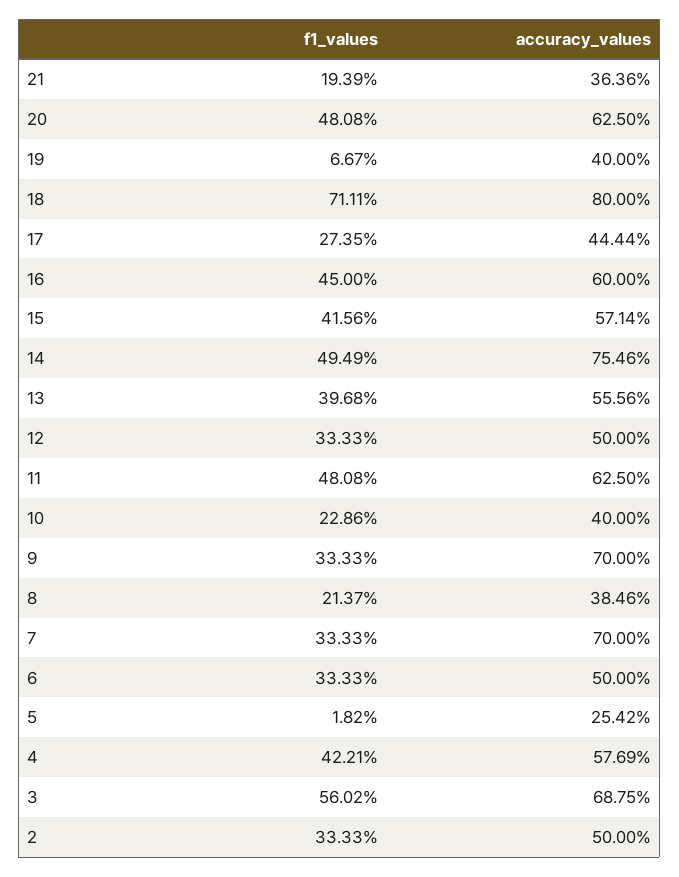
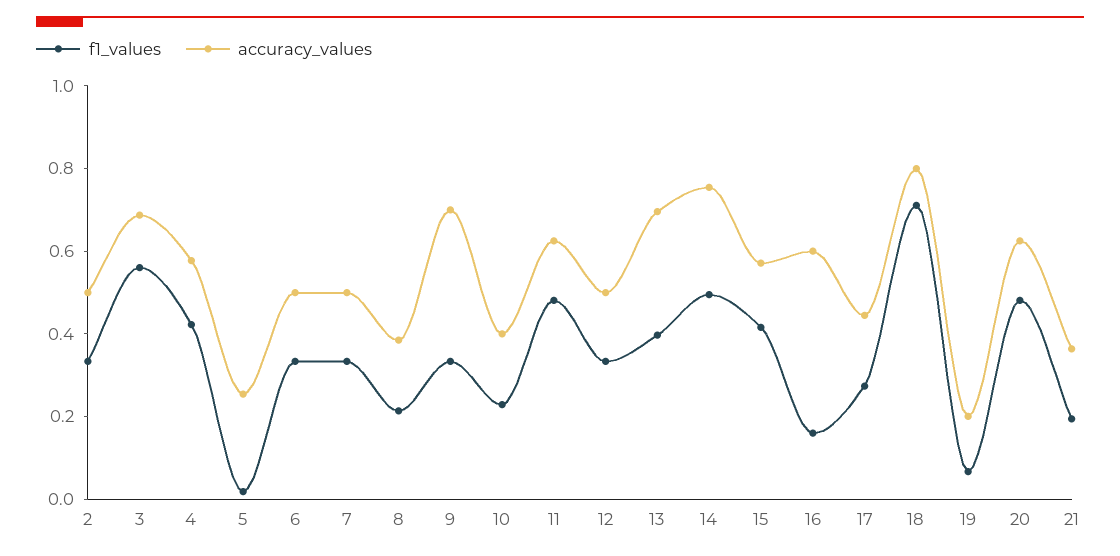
  {
    "f1_values": {
      "21": 0.1939,
      "20": 0.4808,
      "19": 0.0667,
      "18": 0.7111,
      "17": 0.2735,
-     "16": 0.45,
+     "16": 0.15,
      "15": 0.4156,
      "14": 0.4949,
      "13": 0.3968,
      "12": 0.3333,
      "11": 0.4808,
      "10": 0.2286,
      "9": 0.3333,
      "8": 0.2137,
      "7": 0.3333,
      "6": 0.3333,
      "5": 0.0182,
      "4": 0.4221,
      "3": 0.5602,
      "2": 0.3333
    },
    "accuracy_values": {
      "21": 0.3636,
      "20": 0.625,
-     "19": 0.4,
+     "19": 0.2,
      "18": 0.8,
      "17": 0.4444,
      "16": 0.6,
      "15": 0.5714,
      "14": 0.7546,
-     "13": 0.5556,
+     "13": 0.7,
      "12": 0.5,
      "11": 0.625,
      "10": 0.4,
      "9": 0.7,
      "8": 0.3846,
-     "7": 0.7,
+     "7": 0.5,
      "6": 0.5,
      "5": 0.2542,
      "4": 0.5769,
      "3": 0.6875,
      "2": 0.5
    }
  }

